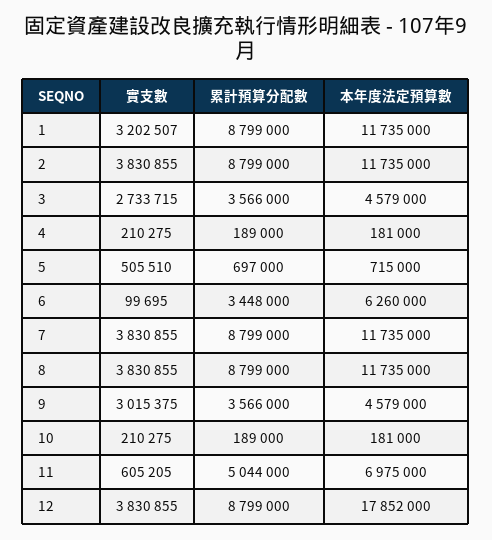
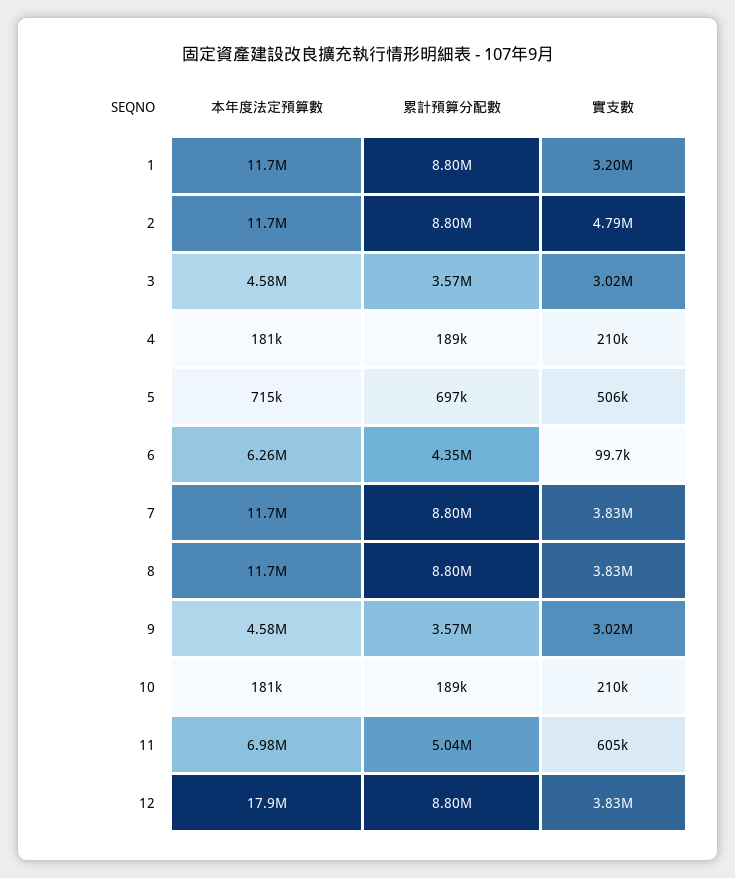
  {
    "實支數": {
      "1": 3202507,
-     "2": 3830855,
+     "2": 4790000,
-     "3": 2733715,
+     "3": 3020000,
      "4": 210275,
      "5": 505510,
      "6": 99695,
      "7": 3830855,
      "8": 3830855,
      "9": 3015375,
      "10": 210275,
      "11": 605205,
      "12": 3830855
    },
    "累計預算分配數": {
      "1": 8799000,
      "2": 8799000,
      "3": 3566000,
      "4": 189000,
      "5": 697000,
-     "6": 3448000,
+     "6": 4350000,
      "7": 8799000,
      "8": 8799000,
      "9": 3566000,
      "10": 189000,
      "11": 5044000,
      "12": 8799000
    },
    "本年度法定預算數": {
      "1": 11735000,
      "2": 11735000,
      "3": 4579000,
      "4": 181000,
      "5": 715000,
      "6": 6260000,
      "7": 11735000,
      "8": 11735000,
      "9": 4579000,
      "10": 181000,
      "11": 6975000,
      "12": 17852000
    }
  }

